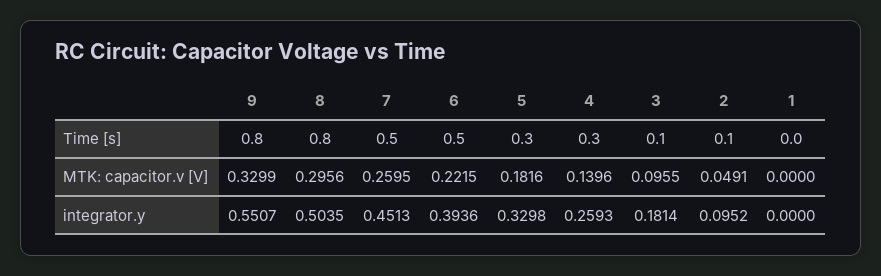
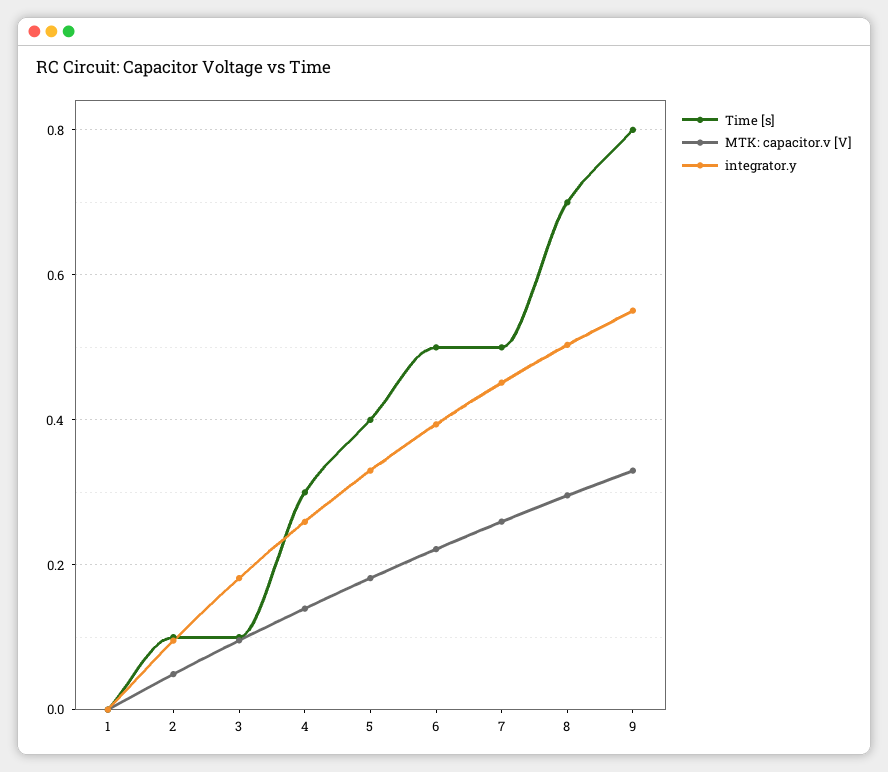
  {
    "Time [s]": {
      "9": 0.8,
-     "8": 0.8,
+     "8": 0.7,
      "7": 0.5,
      "6": 0.5,
-     "5": 0.3,
+     "5": 0.4,
      "4": 0.3,
      "3": 0.1,
      "2": 0.1,
      "1": 0
    },
    "MTK: capacitor.v [V]": {
      "9": 0.3299,
      "8": 0.2956,
      "7": 0.2595,
      "6": 0.2215,
      "5": 0.1816,
      "4": 0.1396,
      "3": 0.0955,
      "2": 0.0491,
      "1": 0
    },
    "integrator.y": {
      "9": 0.5507,
      "8": 0.5035,
      "7": 0.4513,
      "6": 0.3936,
      "5": 0.3298,
      "4": 0.2593,
      "3": 0.1814,
      "2": 0.0952,
      "1": 0
    }
  }

